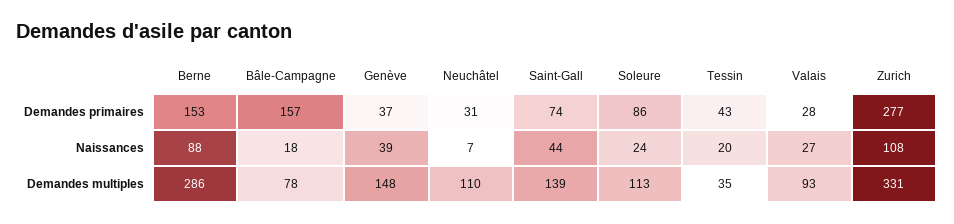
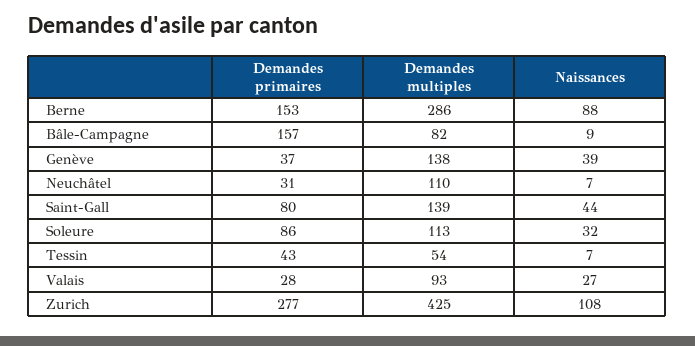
  {
    "Berne": {
      "Demandes primaires": 153,
      "Naissances": 88,
      "Demandes multiples": 286
    },
    "Bâle-Campagne": {
      "Demandes primaires": 157,
-     "Naissances": 18,
+     "Naissances": 9,
-     "Demandes multiples": 78
+     "Demandes multiples": 82
    },
    "Genève": {
      "Demandes primaires": 37,
      "Naissances": 39,
-     "Demandes multiples": 148
+     "Demandes multiples": 138
    },
    "Neuchâtel": {
      "Demandes primaires": 31,
      "Naissances": 7,
      "Demandes multiples": 110
    },
    "Saint-Gall": {
-     "Demandes primaires": 74,
+     "Demandes primaires": 80,
      "Naissances": 44,
      "Demandes multiples": 139
    },
    "Soleure": {
      "Demandes primaires": 86,
-     "Naissances": 24,
+     "Naissances": 32,
      "Demandes multiples": 113
    },
    "Tessin": {
      "Demandes primaires": 43,
-     "Naissances": 20,
+     "Naissances": 7,
-     "Demandes multiples": 35
+     "Demandes multiples": 54
    },
    "Valais": {
      "Demandes primaires": 28,
      "Naissances": 27,
      "Demandes multiples": 93
    },
    "Zurich": {
      "Demandes primaires": 277,
      "Naissances": 108,
-     "Demandes multiples": 331
+     "Demandes multiples": 425
    }
  }

